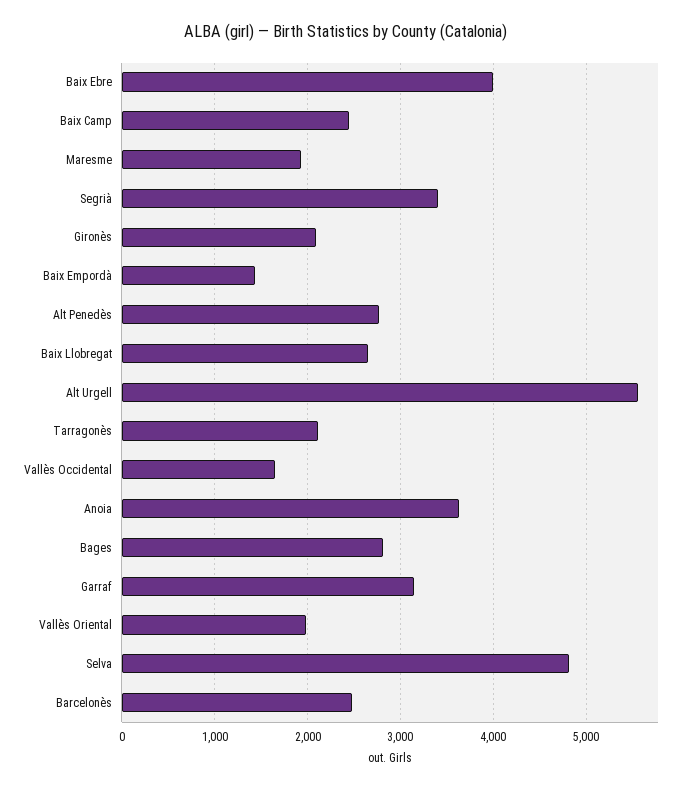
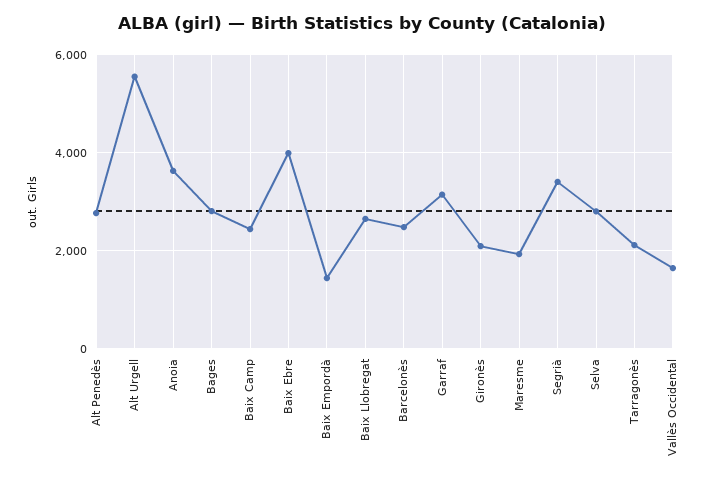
  {
    "Baix Ebre": 4000,
    "Baix Camp": 2400,
    "Maresme": 1900,
    "Segrià": 3400,
    "Gironès": 2100,
    "Baix Empordà": 1400,
    "Alt Penedès": 2800,
    "Baix Llobregat": 2700,
    "Alt Urgell": 5600,
    "Tarragonès": 2100,
    "Vallès Occidental": 1600,
    "Anoia": 3600,
    "Bages": 2800,
    "Garraf": 3100,
-   "Vallès Oriental": 2000,
-   "Selva": 4800,
+   "Selva": 2800,
    "Barcelonès": 2500
  }

